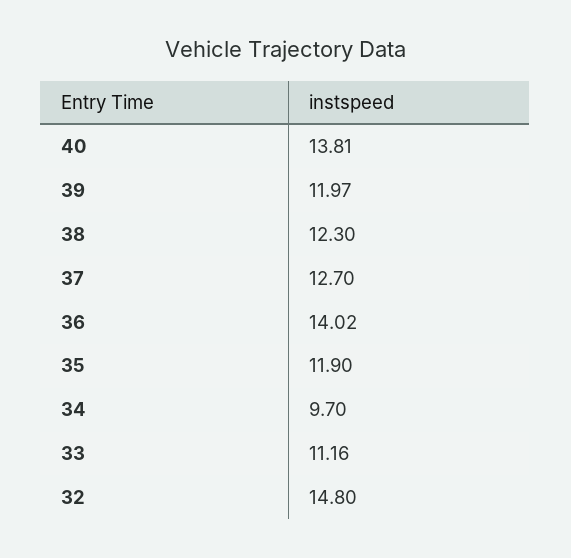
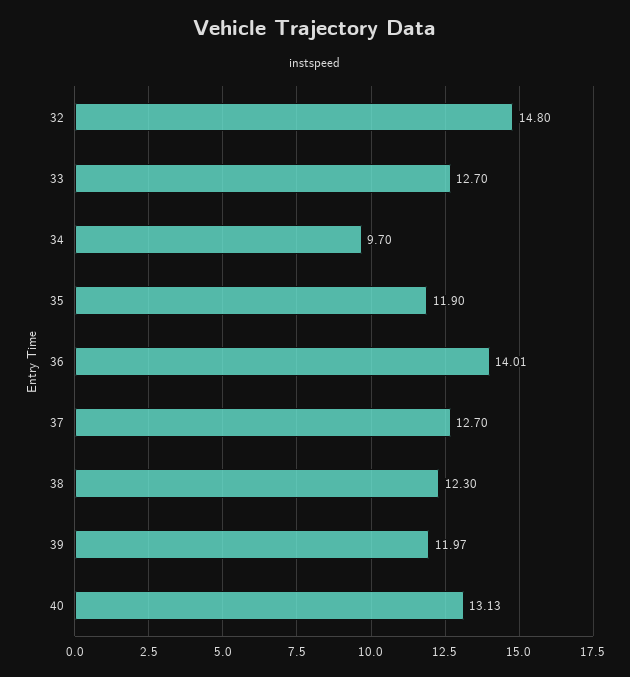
  {
-   "40": 13.81,
+   "40": 13.13,
    "39": 11.97,
    "38": 12.3,
    "37": 12.7,
-   "36": 14.02,
+   "36": 14.01,
    "35": 11.9,
    "34": 9.7,
-   "33": 11.16,
+   "33": 12.7,
    "32": 14.8
  }

